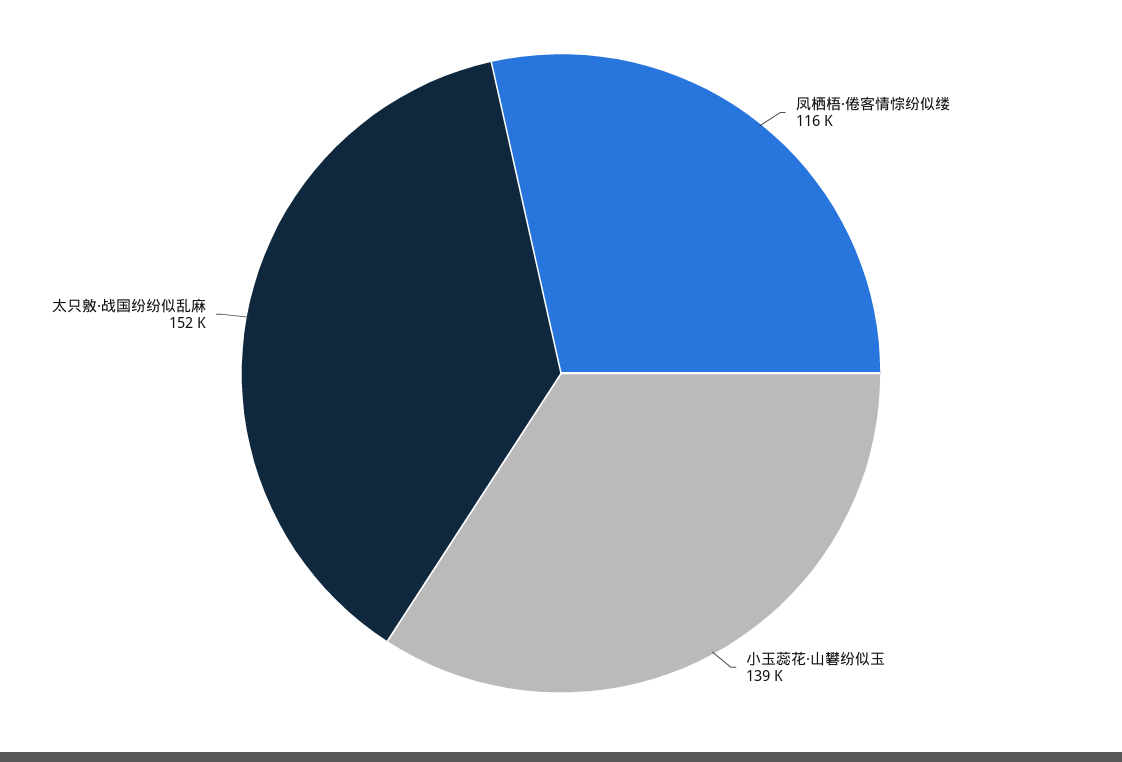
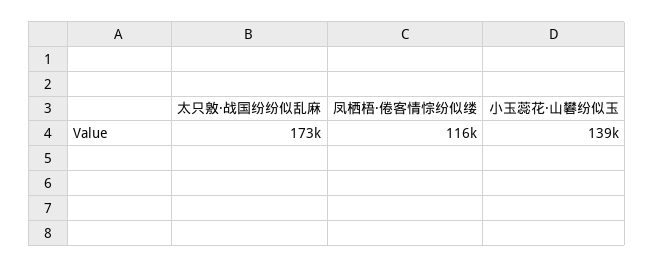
  {
    "凤栖梧·倦客情悰纷似缕": 116000,
    "小玉蕊花·山礬纷似玉": 139000,
-   "太只敫·战国纷纷似乱麻": 152000
+   "太只敫·战国纷纷似乱麻": 173000
  }

